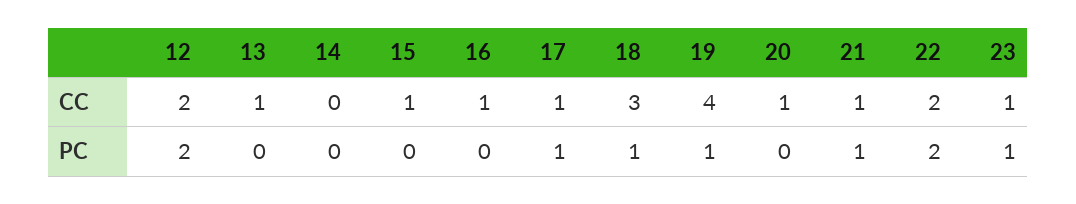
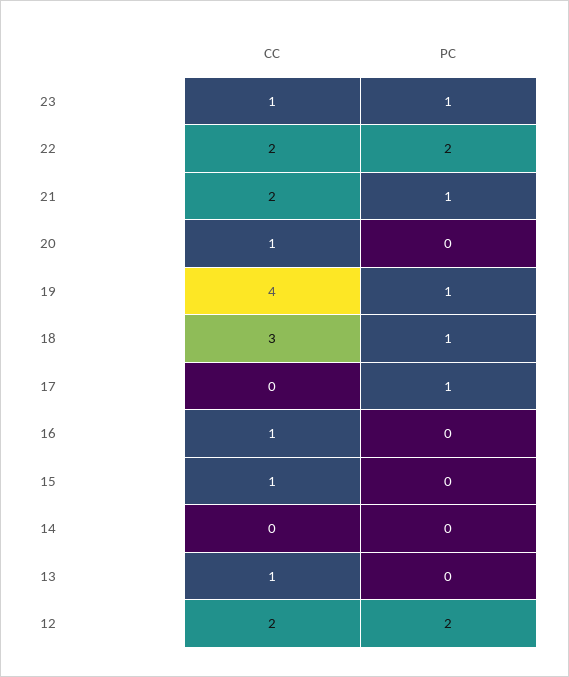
  {
    "12": {
      "CC": 2,
      "PC": 2
    },
    "13": {
      "CC": 1,
      "PC": 0
    },
    "14": {
      "CC": 0,
      "PC": 0
    },
    "15": {
      "CC": 1,
      "PC": 0
    },
    "16": {
      "CC": 1,
      "PC": 0
    },
    "17": {
-     "CC": 1,
+     "CC": 0,
      "PC": 1
    },
    "18": {
      "CC": 3,
      "PC": 1
    },
    "19": {
      "CC": 4,
      "PC": 1
    },
    "20": {
      "CC": 1,
      "PC": 0
    },
    "21": {
-     "CC": 1,
+     "CC": 2,
      "PC": 1
    },
    "22": {
      "CC": 2,
      "PC": 2
    },
    "23": {
      "CC": 1,
      "PC": 1
    }
  }

